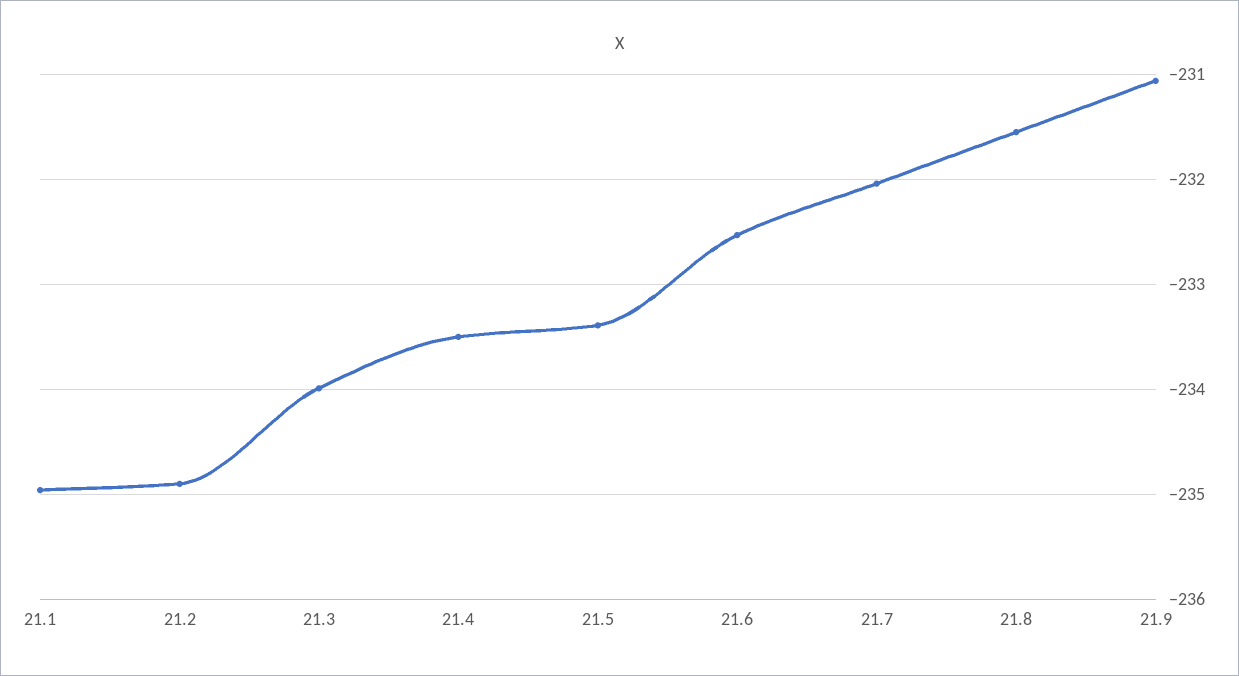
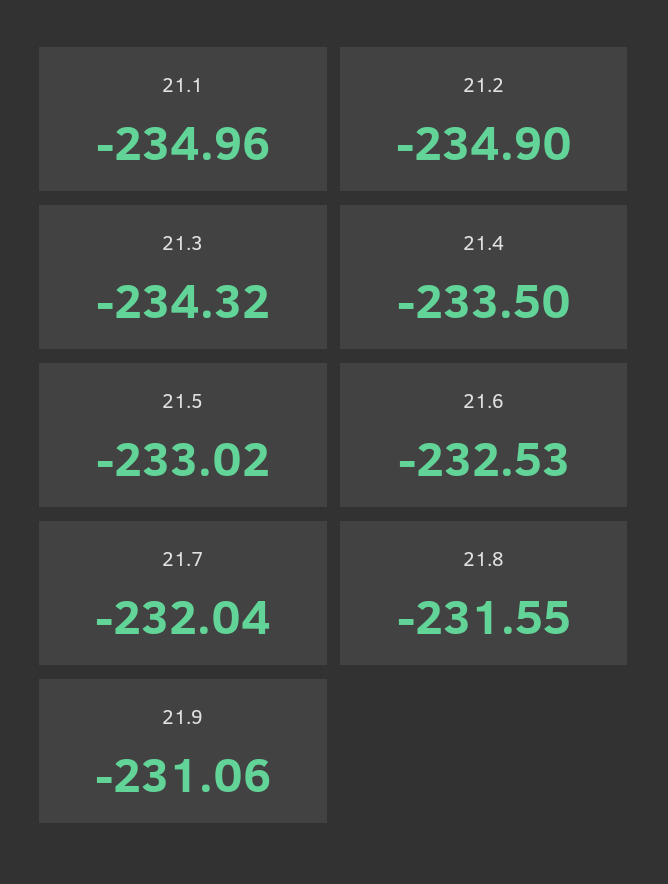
  {
    "21.1": -234.96,
    "21.2": -234.9,
-   "21.3": -234,
+   "21.3": -234.32,
    "21.4": -233.5,
-   "21.5": -233.4,
+   "21.5": -233.02,
    "21.6": -232.53,
    "21.7": -232.04,
    "21.8": -231.55,
    "21.9": -231.06
  }

